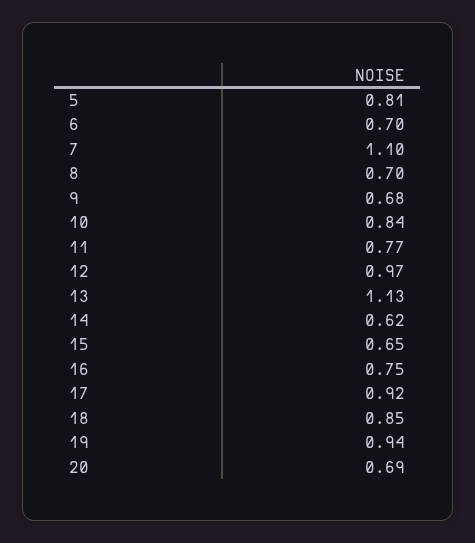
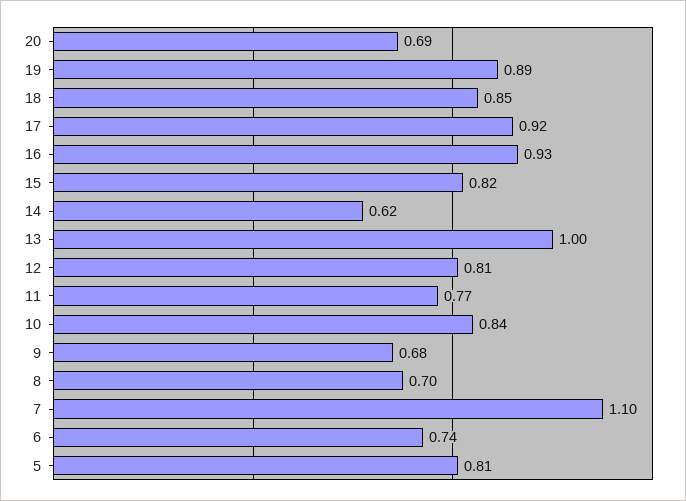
  {
    "5": 0.81,
-   "6": 0.7,
+   "6": 0.74,
    "7": 1.1,
    "8": 0.7,
    "9": 0.68,
    "10": 0.84,
    "11": 0.77,
-   "12": 0.97,
+   "12": 0.81,
-   "13": 1.13,
+   "13": 1,
    "14": 0.62,
-   "15": 0.65,
+   "15": 0.82,
-   "16": 0.75,
+   "16": 0.93,
    "17": 0.92,
    "18": 0.85,
-   "19": 0.94,
+   "19": 0.89,
    "20": 0.69
  }

